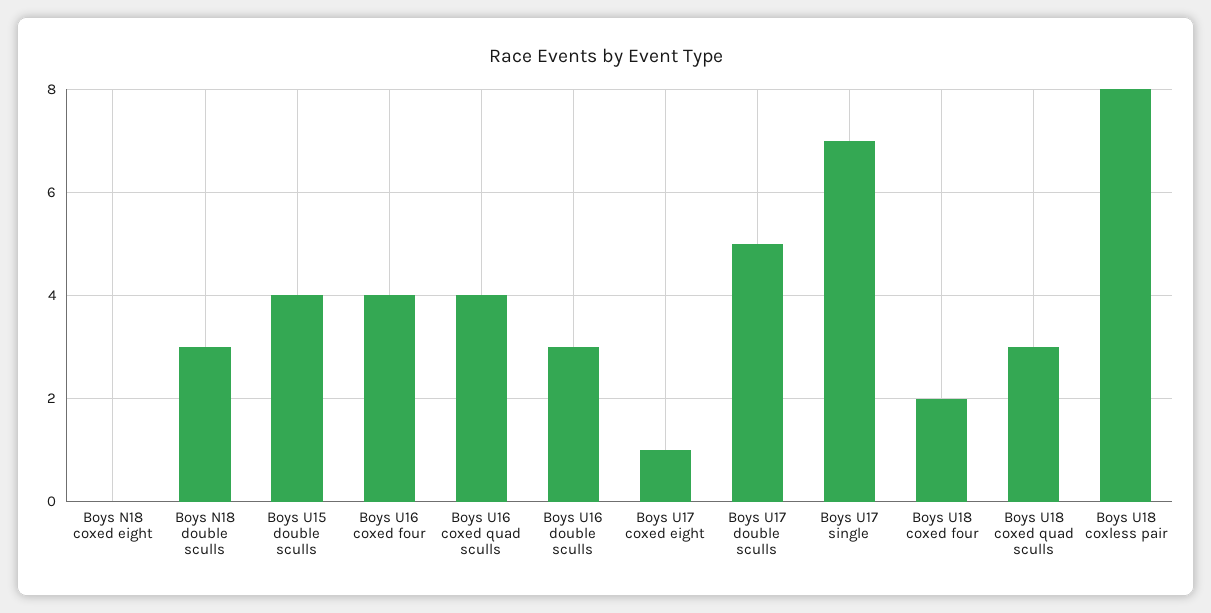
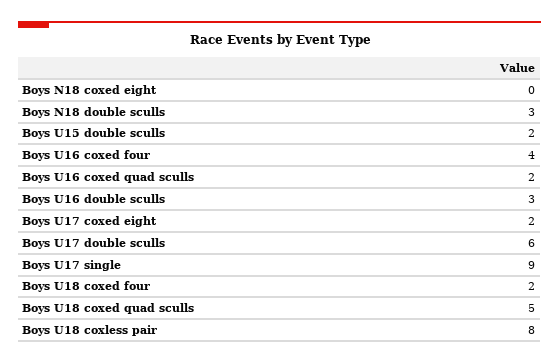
  {
    "Boys N18 coxed eight": 0,
    "Boys N18 double sculls": 3,
-   "Boys U15 double sculls": 4,
+   "Boys U15 double sculls": 2,
    "Boys U16 coxed four": 4,
-   "Boys U16 coxed quad sculls": 4,
+   "Boys U16 coxed quad sculls": 2,
    "Boys U16 double sculls": 3,
-   "Boys U17 coxed eight": 1,
+   "Boys U17 coxed eight": 2,
-   "Boys U17 double sculls": 5,
+   "Boys U17 double sculls": 6,
-   "Boys U17 single": 7,
+   "Boys U17 single": 9,
    "Boys U18 coxed four": 2,
-   "Boys U18 coxed quad sculls": 3,
+   "Boys U18 coxed quad sculls": 5,
    "Boys U18 coxless pair": 8
  }

